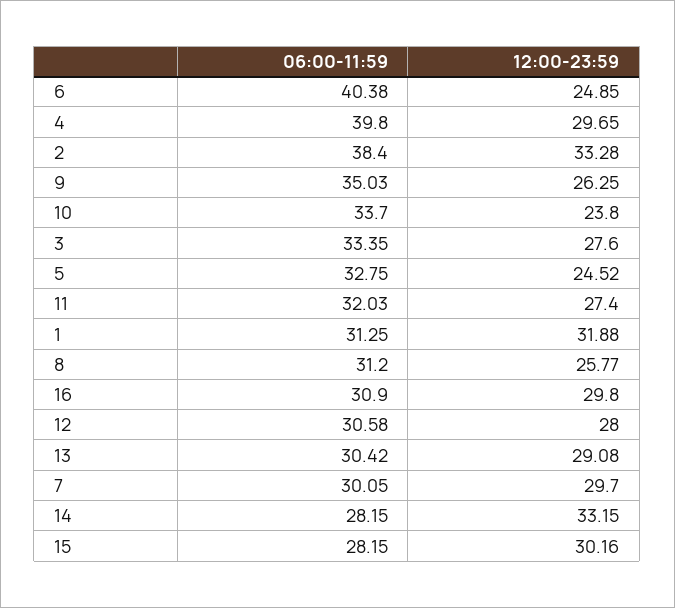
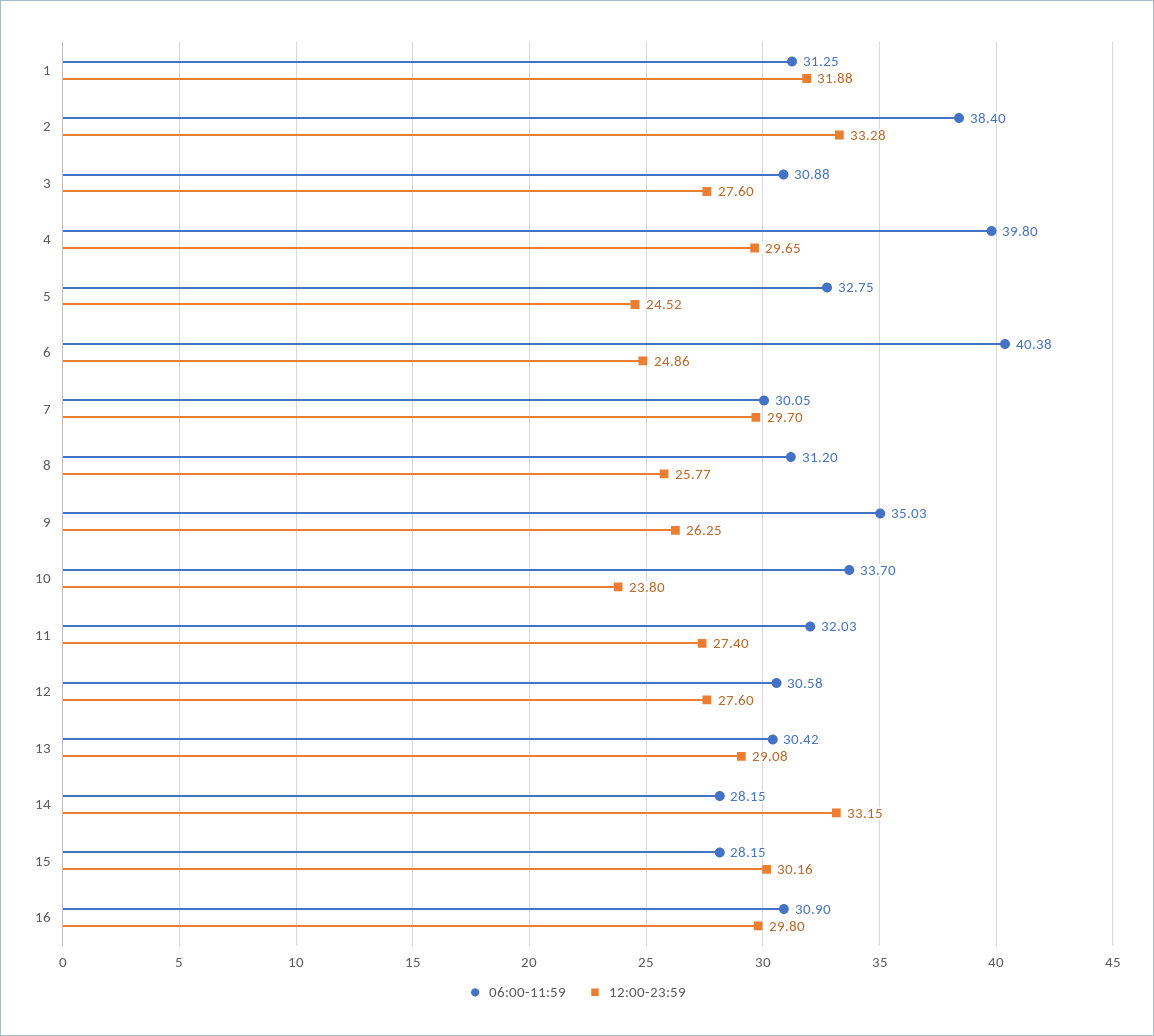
  {
    "06:00-11:59": {
      "6": 40.38,
      "4": 39.8,
      "2": 38.4,
      "9": 35.03,
      "10": 33.7,
-     "3": 33.35,
+     "3": 30.88,
      "5": 32.75,
      "11": 32.03,
      "1": 31.25,
      "8": 31.2,
      "16": 30.9,
      "12": 30.58,
      "13": 30.42,
      "7": 30.05,
      "14": 28.15,
      "15": 28.15
    },
    "12:00-23:59": {
-     "6": 24.85,
+     "6": 24.86,
      "4": 29.65,
      "2": 33.28,
      "9": 26.25,
      "10": 23.8,
      "3": 27.6,
      "5": 24.52,
      "11": 27.4,
      "1": 31.88,
      "8": 25.77,
      "16": 29.8,
-     "12": 28,
+     "12": 27.6,
      "13": 29.08,
      "7": 29.7,
      "14": 33.15,
      "15": 30.16
    }
  }

